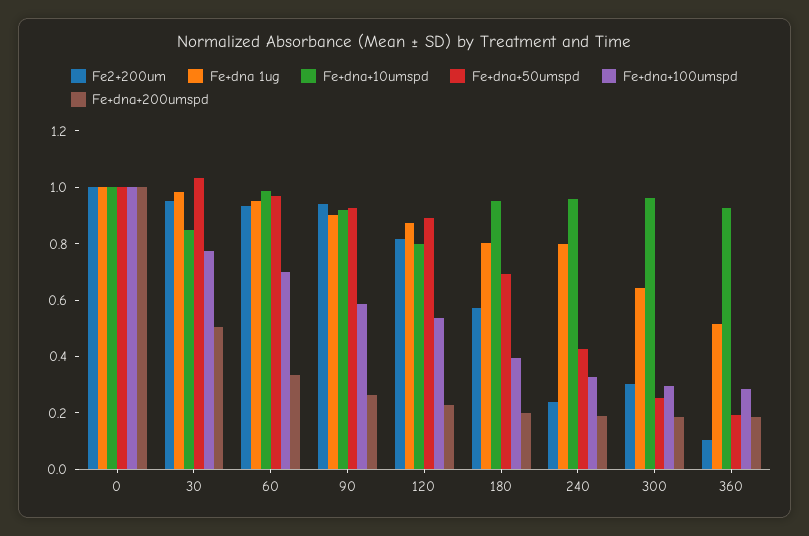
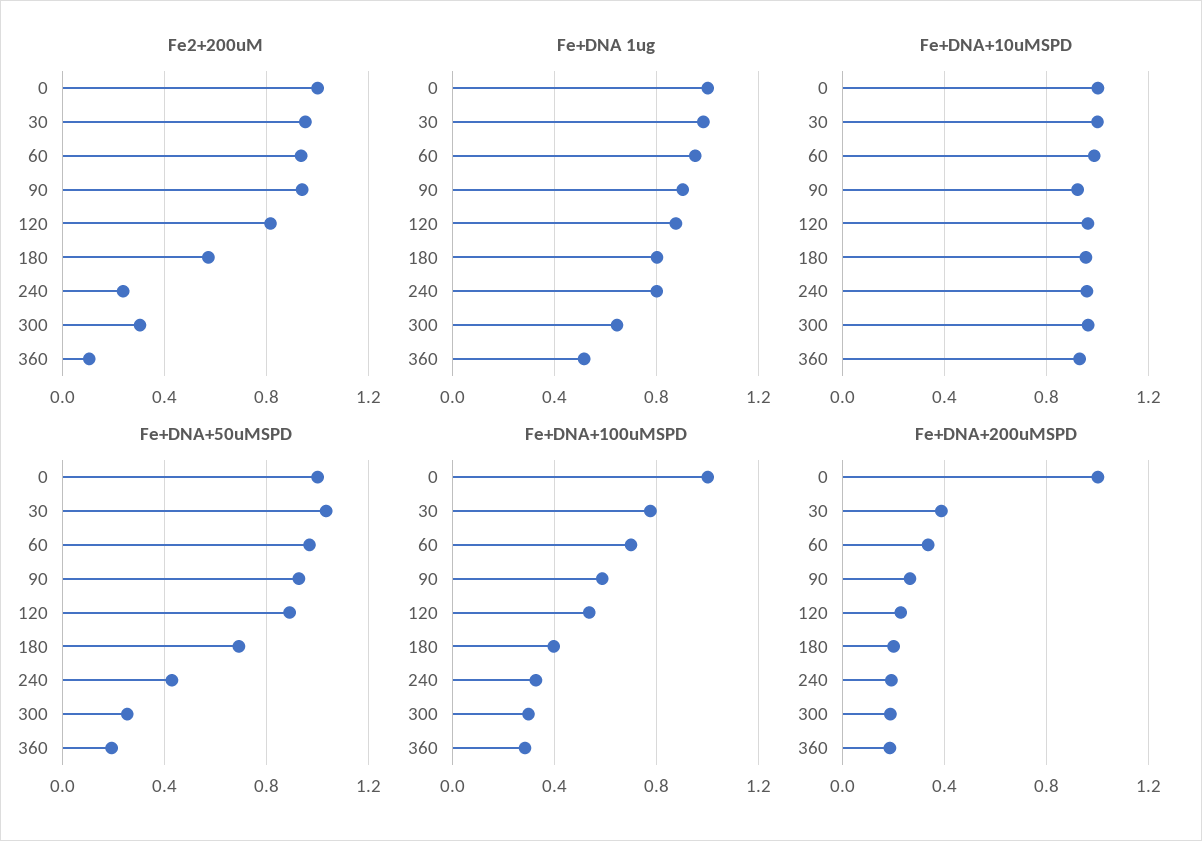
  {
    "Fe2+200um": {
      "0": 1,
      "30": 0.95,
      "60": 0.95,
      "90": 0.95,
      "120": 0.8,
      "180": 0.55,
      "240": 0.25,
      "300": 0.3,
      "360": 0.1
    },
    "Fe+dna 1ug": {
      "0": 1,
      "30": 1,
      "60": 0.95,
      "90": 0.9,
      "120": 0.9,
      "180": 0.8,
      "240": 0.8,
      "300": 0.65,
      "360": 0.5
    },
    "Fe+dna+10umspd": {
      "0": 1,
-     "30": 0.85,
+     "30": 1,
      "60": 1,
      "90": 0.9,
-     "120": 0.8,
+     "120": 0.95,
      "180": 0.95,
      "240": 0.95,
      "300": 0.95,
      "360": 0.95
    },
    "Fe+dna+50umspd": {
      "0": 1,
      "30": 1.05,
      "60": 0.95,
      "90": 0.95,
      "120": 0.9,
      "180": 0.7,
      "240": 0.45,
      "300": 0.25,
      "360": 0.2
    },
    "Fe+dna+100umspd": {
      "0": 1,
      "30": 0.8,
      "60": 0.7,
      "90": 0.6,
      "120": 0.55,
      "180": 0.4,
      "240": 0.35,
      "300": 0.3,
      "360": 0.3
    },
    "Fe+dna+200umspd": {
      "0": 1,
-     "30": 0.5,
+     "30": 0.4,
      "60": 0.35,
      "90": 0.25,
      "120": 0.25,
      "180": 0.2,
      "240": 0.2,
      "300": 0.2,
      "360": 0.2
    }
  }

